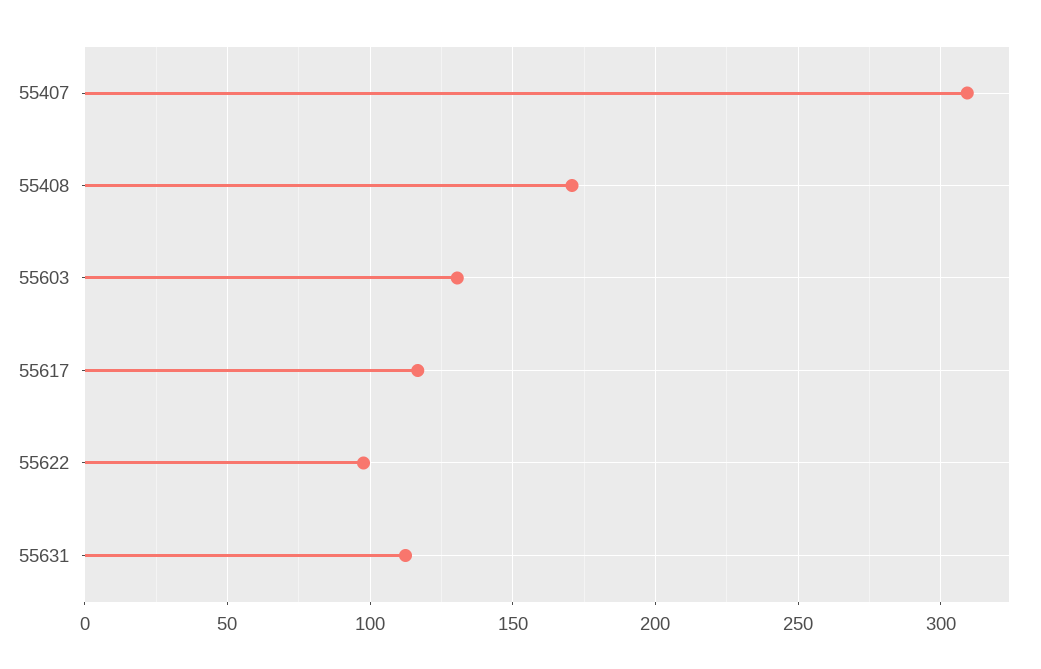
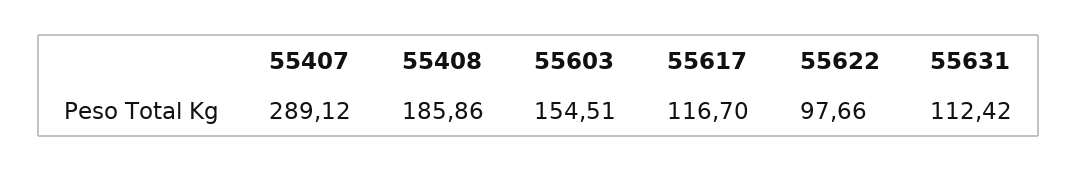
  {
-   "55407": 310,
+   "55407": 289.12,
-   "55408": 170,
+   "55408": 185.86,
-   "55603": 130,
+   "55603": 154.51,
    "55617": 116.7,
    "55622": 97.66,
    "55631": 112.42
  }

